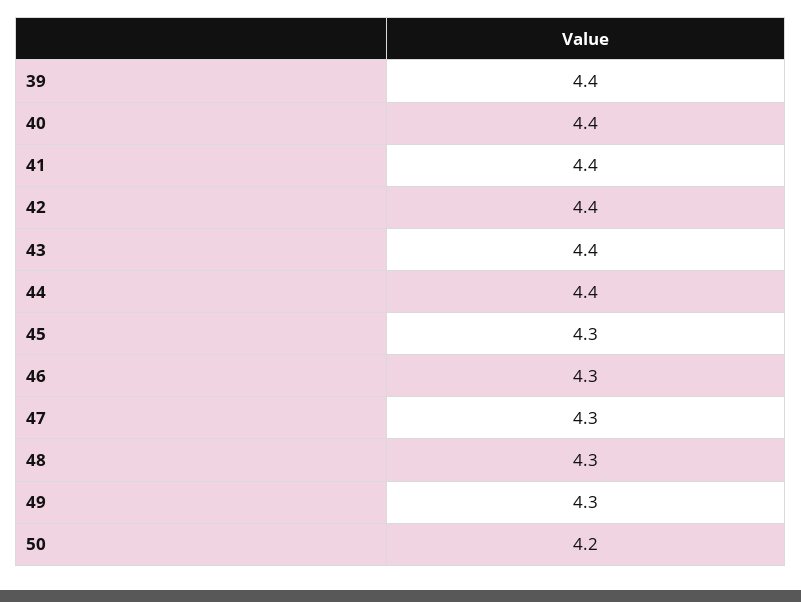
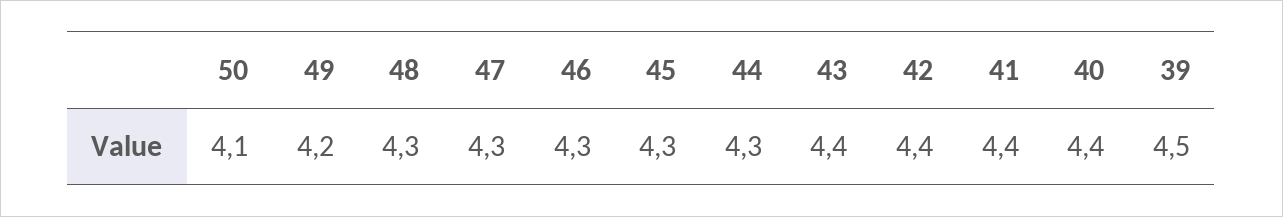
  {
-   "39": 4.4,
+   "39": 4.5,
    "40": 4.4,
    "41": 4.4,
    "42": 4.4,
    "43": 4.4,
-   "44": 4.4,
+   "44": 4.3,
    "45": 4.3,
    "46": 4.3,
    "47": 4.3,
    "48": 4.3,
-   "49": 4.3,
+   "49": 4.2,
-   "50": 4.2
+   "50": 4.1
  }

